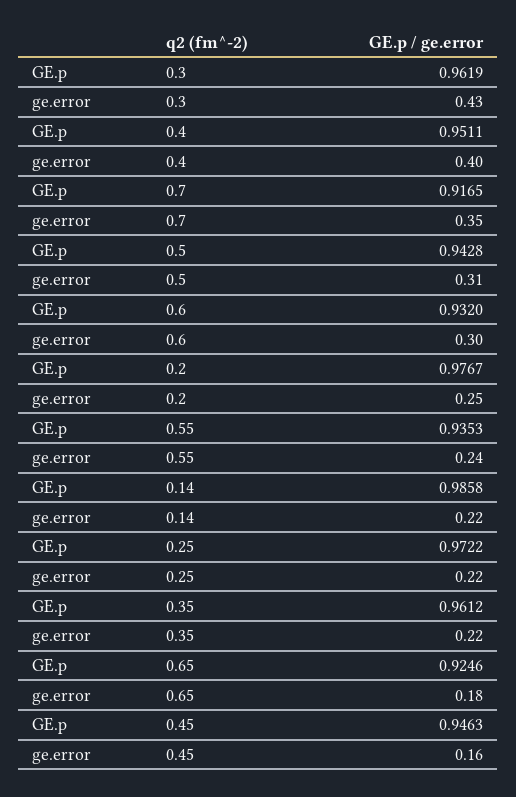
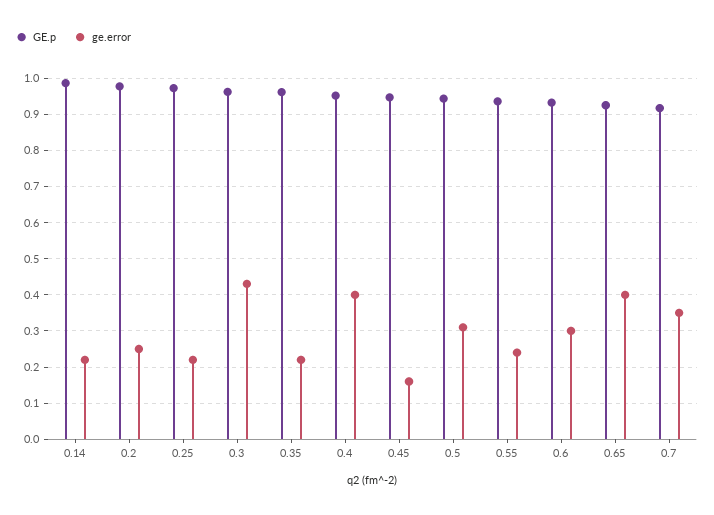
  {
    "GE.p": {
      "0.3": 0.9619,
      "0.4": 0.9511,
      "0.7": 0.9165,
      "0.5": 0.9428,
      "0.6": 0.932,
      "0.2": 0.9767,
      "0.55": 0.9353,
      "0.14": 0.9858,
      "0.25": 0.9722,
      "0.35": 0.9612,
      "0.65": 0.9246,
      "0.45": 0.9463
    },
    "ge.error": {
      "0.3": 0.43,
      "0.4": 0.4,
      "0.7": 0.35,
      "0.5": 0.31,
      "0.6": 0.3,
      "0.2": 0.25,
      "0.55": 0.24,
      "0.14": 0.22,
      "0.25": 0.22,
      "0.35": 0.22,
-     "0.65": 0.18,
+     "0.65": 0.4,
      "0.45": 0.16
    }
  }

